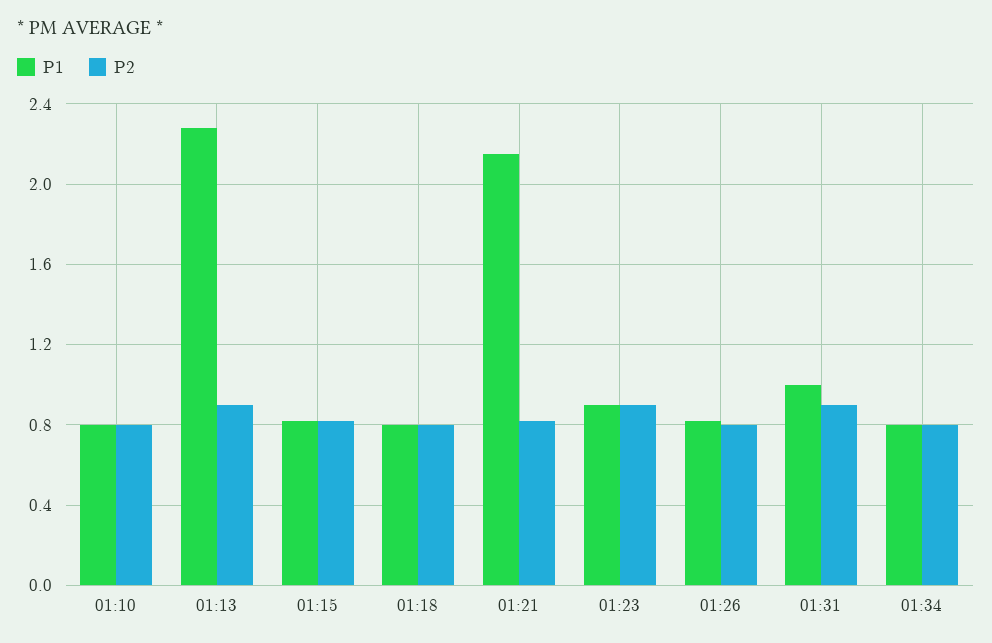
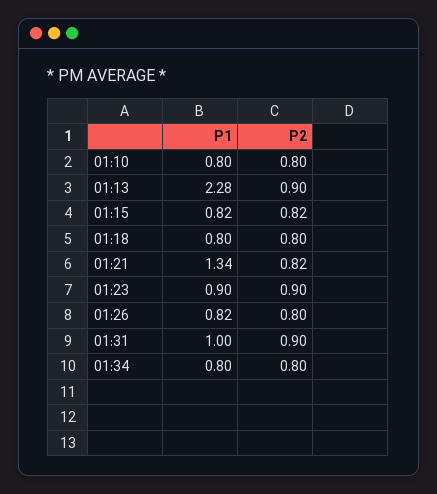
  {
    "P1": {
      "01:10": 0.8,
      "01:13": 2.28,
      "01:15": 0.82,
      "01:18": 0.8,
-     "01:21": 2.15,
+     "01:21": 1.34,
      "01:23": 0.9,
      "01:26": 0.82,
      "01:31": 1,
      "01:34": 0.8
    },
    "P2": {
      "01:10": 0.8,
      "01:13": 0.9,
      "01:15": 0.82,
      "01:18": 0.8,
      "01:21": 0.82,
      "01:23": 0.9,
      "01:26": 0.8,
      "01:31": 0.9,
      "01:34": 0.8
    }
  }

